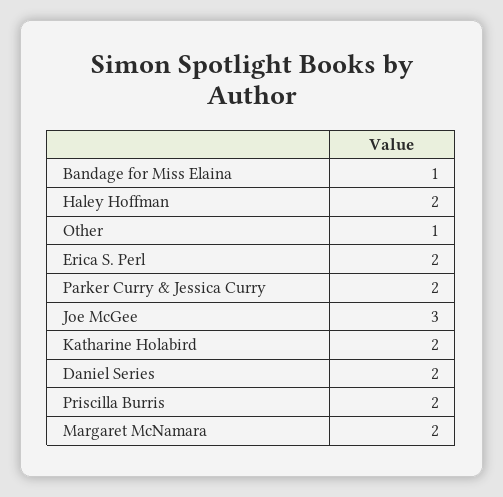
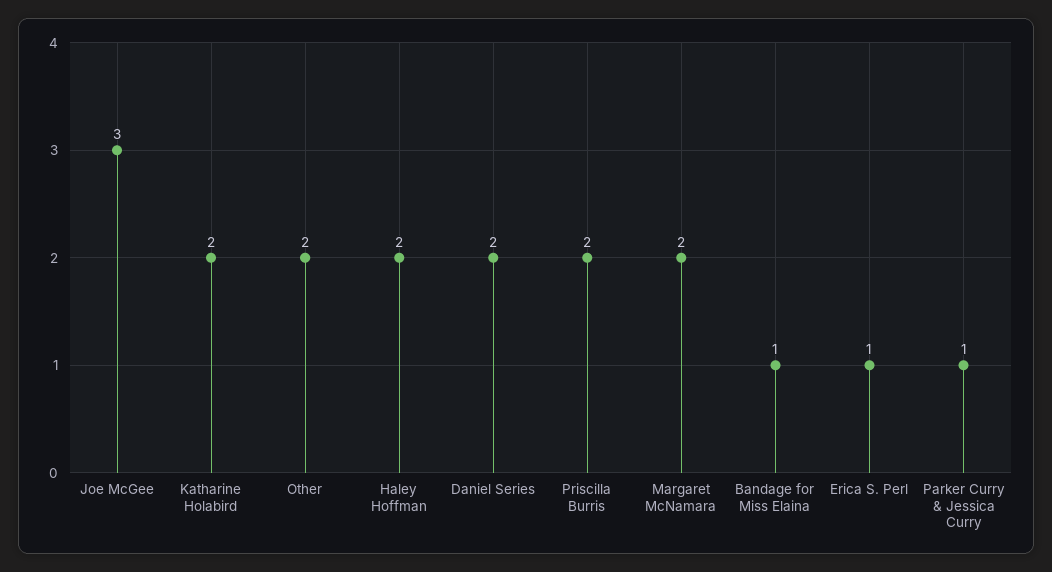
  {
    "Bandage for Miss Elaina": 1,
    "Haley Hoffman": 2,
-   "Other": 1,
+   "Other": 2,
-   "Erica S. Perl": 2,
+   "Erica S. Perl": 1,
-   "Parker Curry & Jessica Curry": 2,
+   "Parker Curry & Jessica Curry": 1,
    "Joe McGee": 3,
    "Katharine Holabird": 2,
    "Daniel Series": 2,
    "Priscilla Burris": 2,
    "Margaret McNamara": 2
  }

